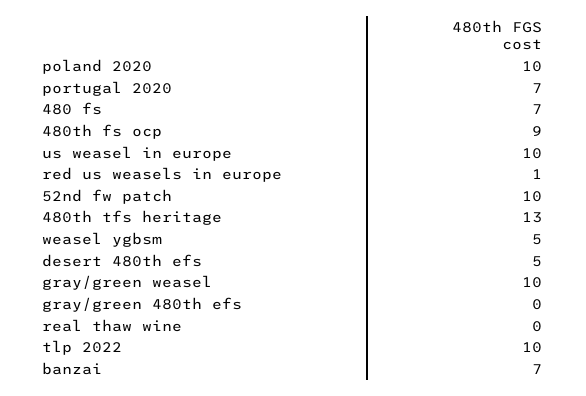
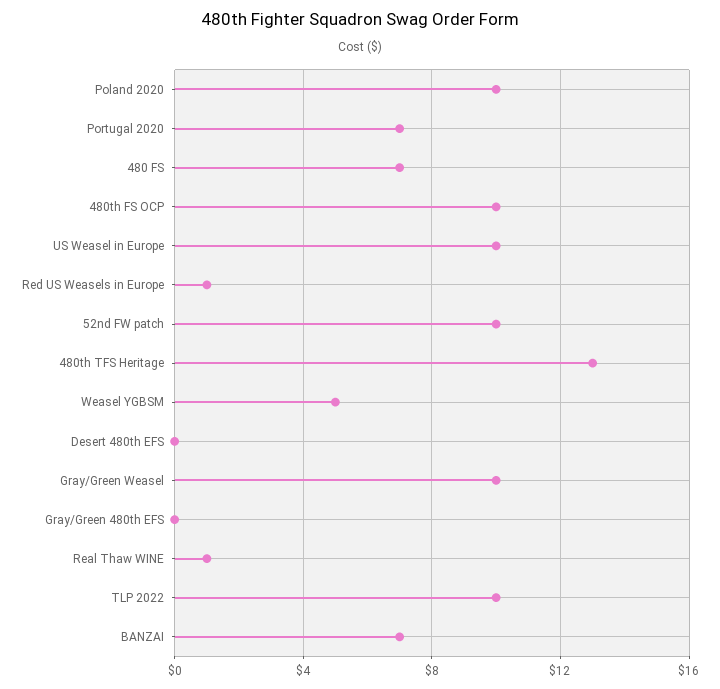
  {
    "poland 2020": 10,
    "portugal 2020": 7,
    "480 fs": 7,
-   "480th fs ocp": 9,
+   "480th fs ocp": 10,
    "us weasel in europe": 10,
    "red us weasels in europe": 1,
    "52nd fw patch": 10,
    "480th tfs heritage": 13,
    "weasel ygbsm": 5,
-   "desert 480th efs": 5,
+   "desert 480th efs": 0,
    "gray/green weasel": 10,
    "gray/green 480th efs": 0,
-   "real thaw wine": 0,
+   "real thaw wine": 1,
    "tlp 2022": 10,
    "banzai": 7
  }

